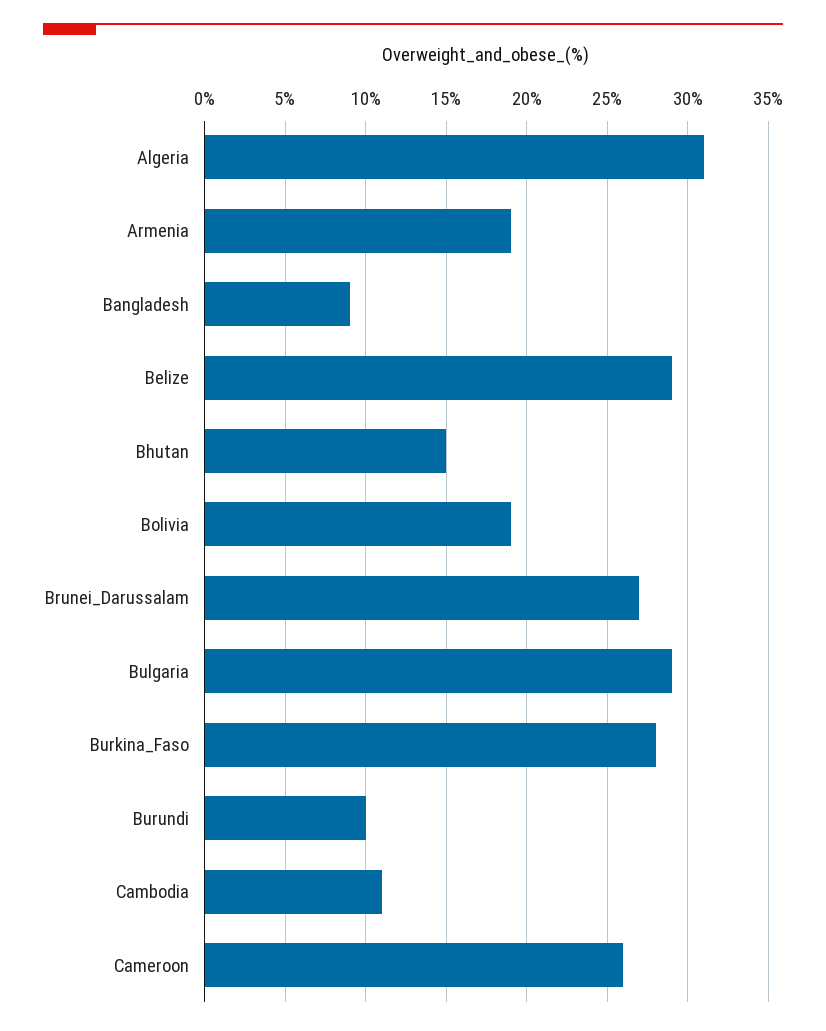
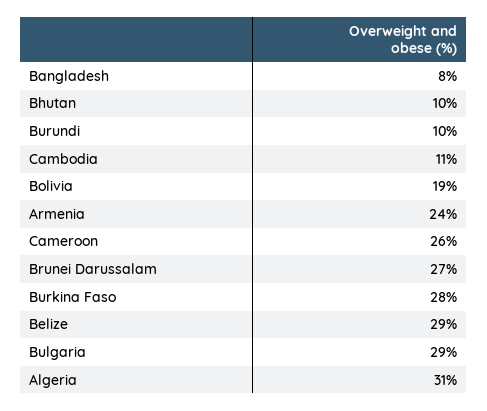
  {
    "Algeria": 31,
-   "Armenia": 19,
+   "Armenia": 24,
-   "Bangladesh": 9,
+   "Bangladesh": 8,
    "Belize": 29,
-   "Bhutan": 15,
+   "Bhutan": 10,
    "Bolivia": 19,
    "Brunei_Darussalam": 27,
    "Bulgaria": 29,
    "Burkina_Faso": 28,
    "Burundi": 10,
    "Cambodia": 11,
    "Cameroon": 26
  }

